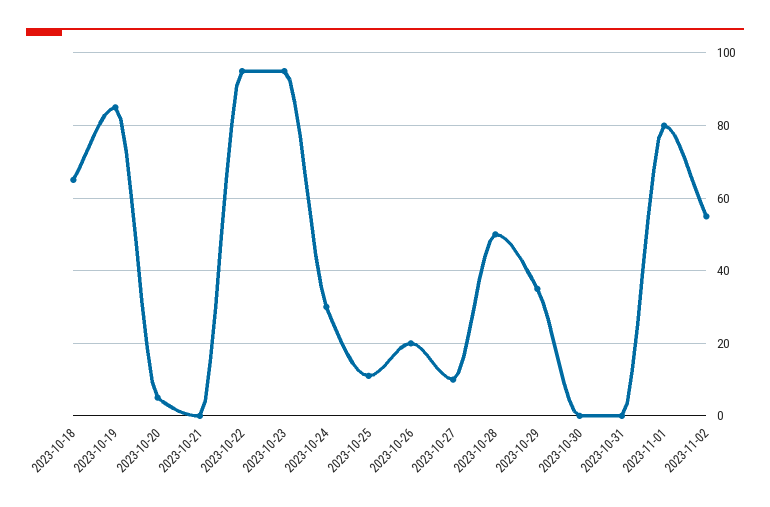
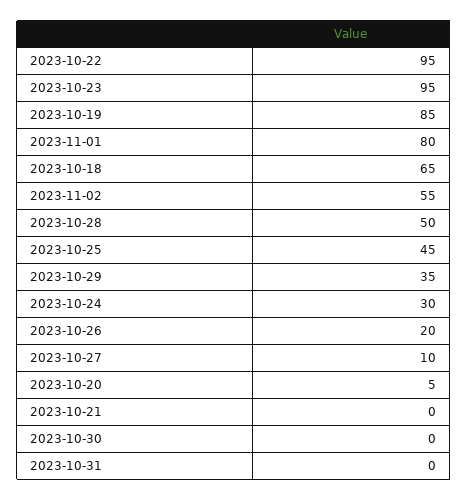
  {
    "2023-10-18": 65,
    "2023-10-19": 85,
    "2023-10-20": 5,
    "2023-10-21": 0,
    "2023-10-22": 95,
    "2023-10-23": 95,
    "2023-10-24": 30,
-   "2023-10-25": 10,
+   "2023-10-25": 45,
    "2023-10-26": 20,
    "2023-10-27": 10,
    "2023-10-28": 50,
    "2023-10-29": 35,
    "2023-10-30": 0,
    "2023-10-31": 0,
    "2023-11-01": 80,
    "2023-11-02": 55
  }

